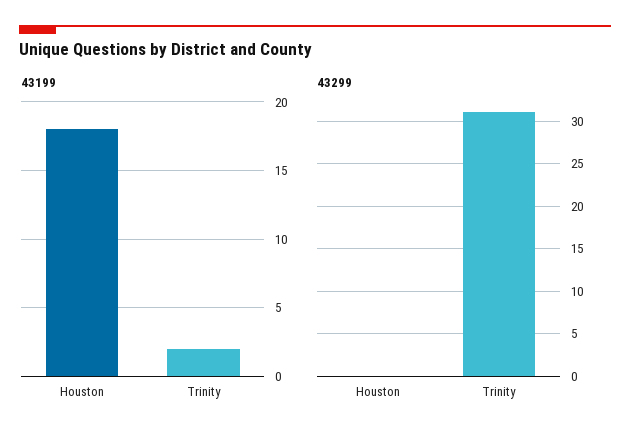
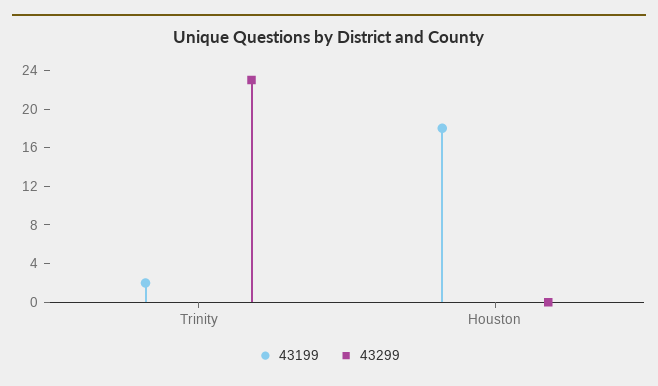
  {
    "43199": {
      "Houston": 18,
      "Trinity": 2
    },
    "43299": {
      "Houston": 0,
-     "Trinity": 31
+     "Trinity": 23
    }
  }

